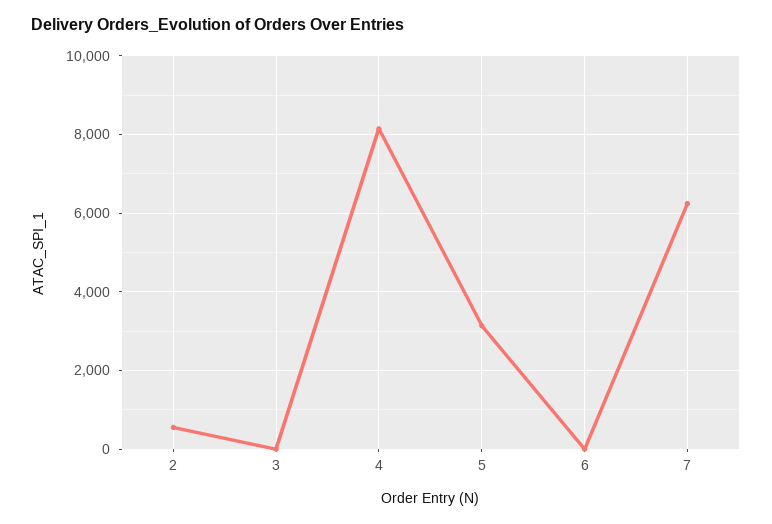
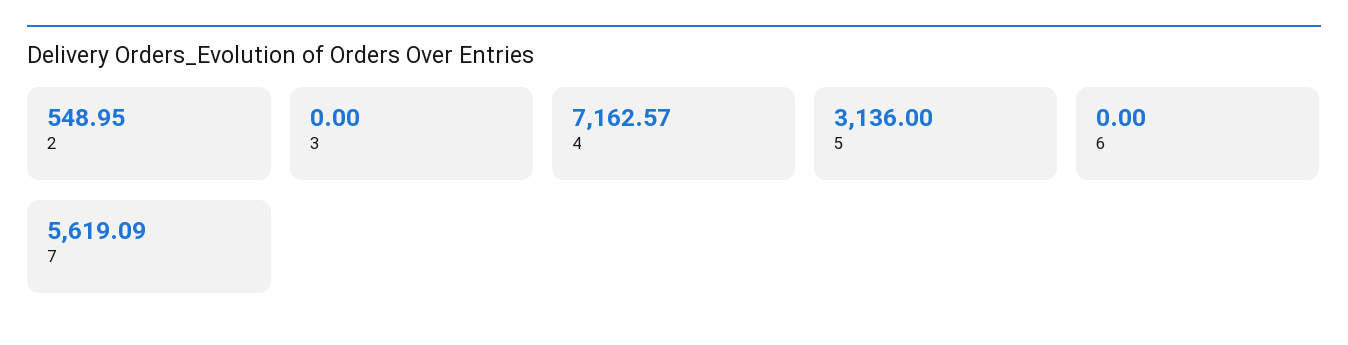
  {
    "2": 548.95,
    "3": 0,
-   "4": 8200,
+   "4": 7162.57,
    "5": 3136,
    "6": 0,
-   "7": 6200
+   "7": 5619.09
  }

